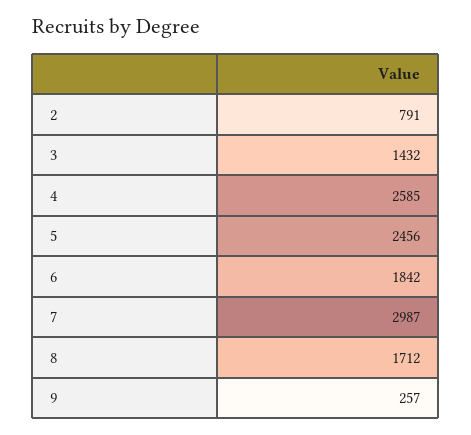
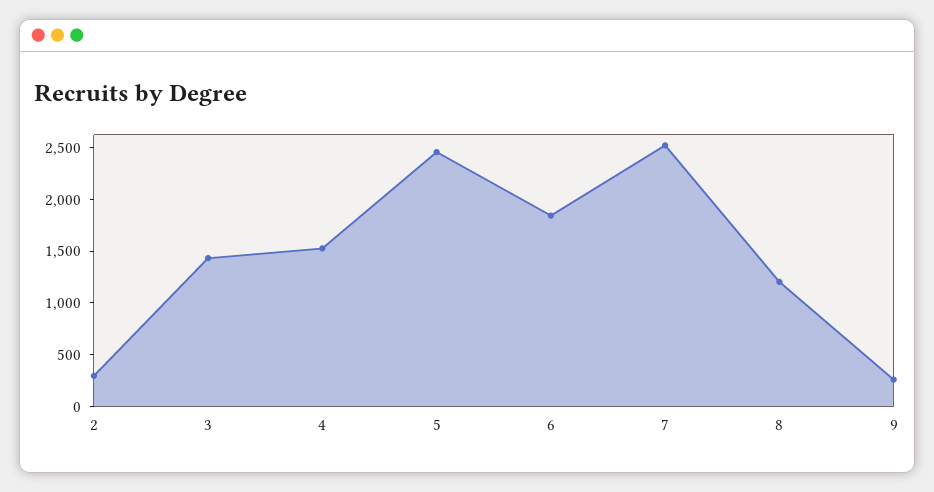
  {
-   "2": 791,
+   "2": 300,
    "3": 1432,
-   "4": 2585,
+   "4": 1500,
    "5": 2456,
    "6": 1842,
-   "7": 2987,
+   "7": 2500,
-   "8": 1712,
+   "8": 1200,
    "9": 257
  }

